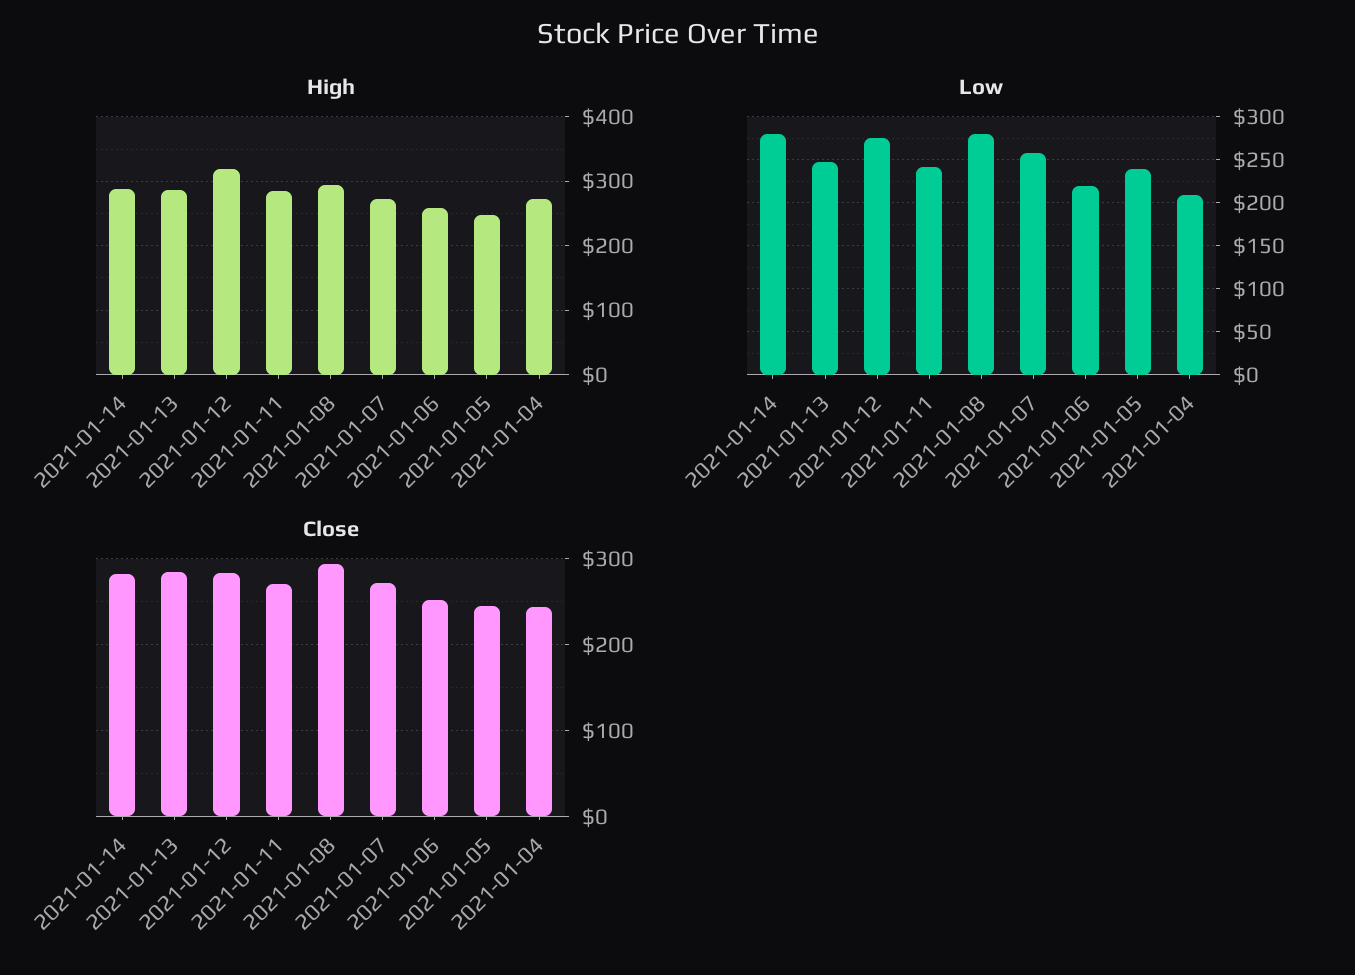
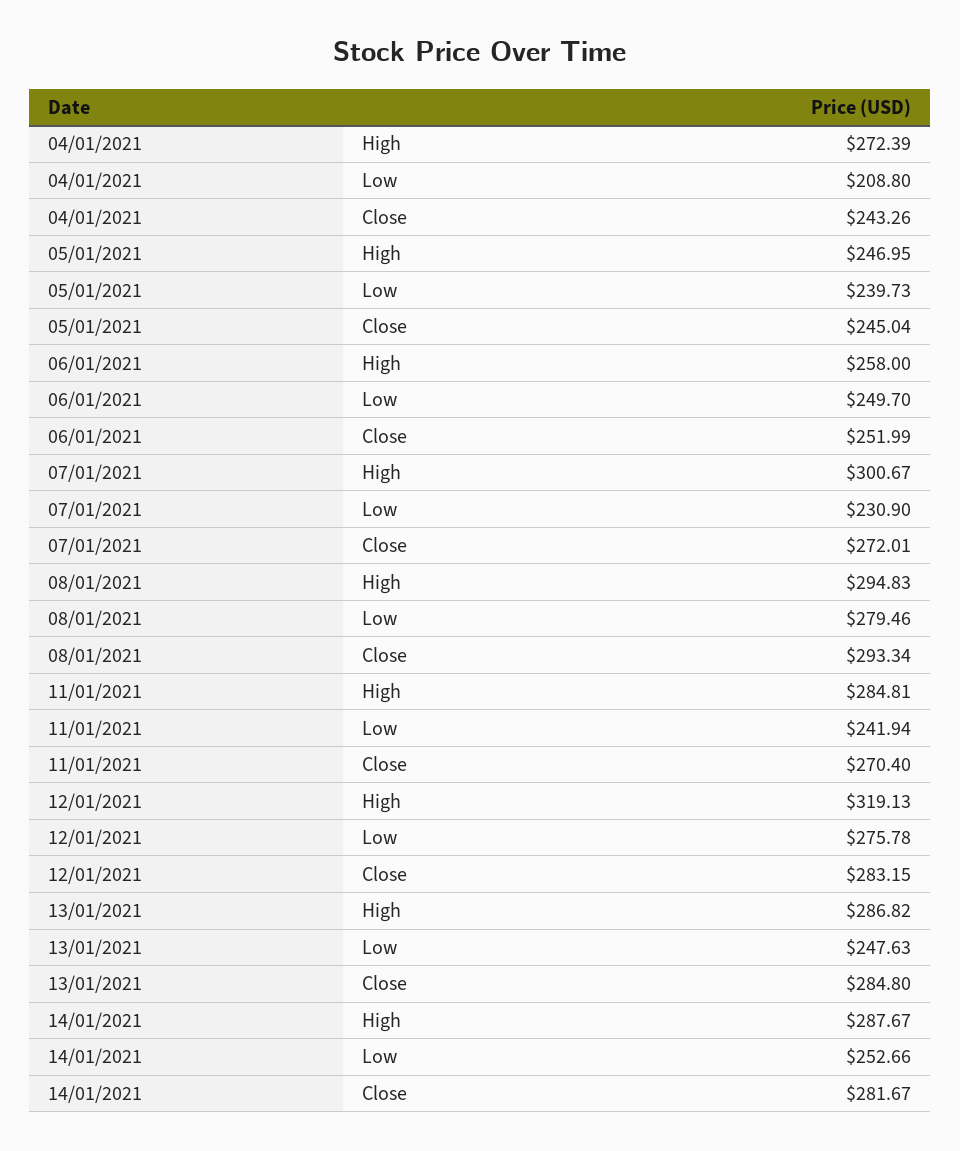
  {
    "High": {
      "2021-01-14": 287.67,
      "2021-01-13": 286.82,
      "2021-01-12": 319.13,
      "2021-01-11": 284.81,
      "2021-01-08": 294.83,
-     "2021-01-07": 270,
+     "2021-01-07": 300.67,
      "2021-01-06": 258,
      "2021-01-05": 246.95,
      "2021-01-04": 272.39
    },
    "Low": {
-     "2021-01-14": 280,
+     "2021-01-14": 252.66,
      "2021-01-13": 247.63,
      "2021-01-12": 275.78,
      "2021-01-11": 241.94,
      "2021-01-08": 279.46,
-     "2021-01-07": 260,
+     "2021-01-07": 230.9,
-     "2021-01-06": 220,
+     "2021-01-06": 249.7,
      "2021-01-05": 239.73,
      "2021-01-04": 208.8
    },
    "Close": {
      "2021-01-14": 281.67,
      "2021-01-13": 284.8,
      "2021-01-12": 283.15,
      "2021-01-11": 270.4,
      "2021-01-08": 293.34,
      "2021-01-07": 272.01,
      "2021-01-06": 251.99,
      "2021-01-05": 245.04,
      "2021-01-04": 243.26
    }
  }

